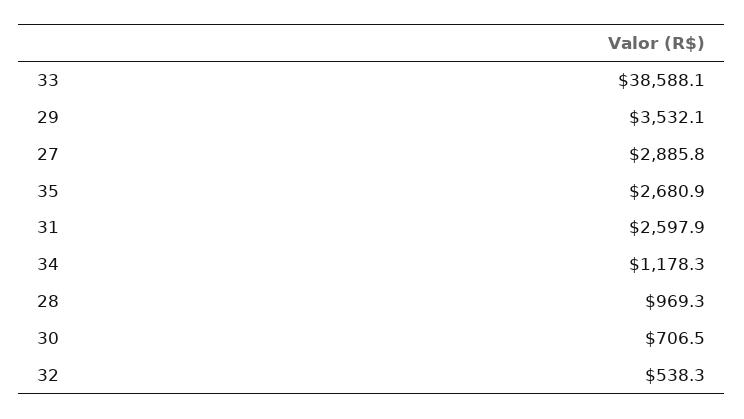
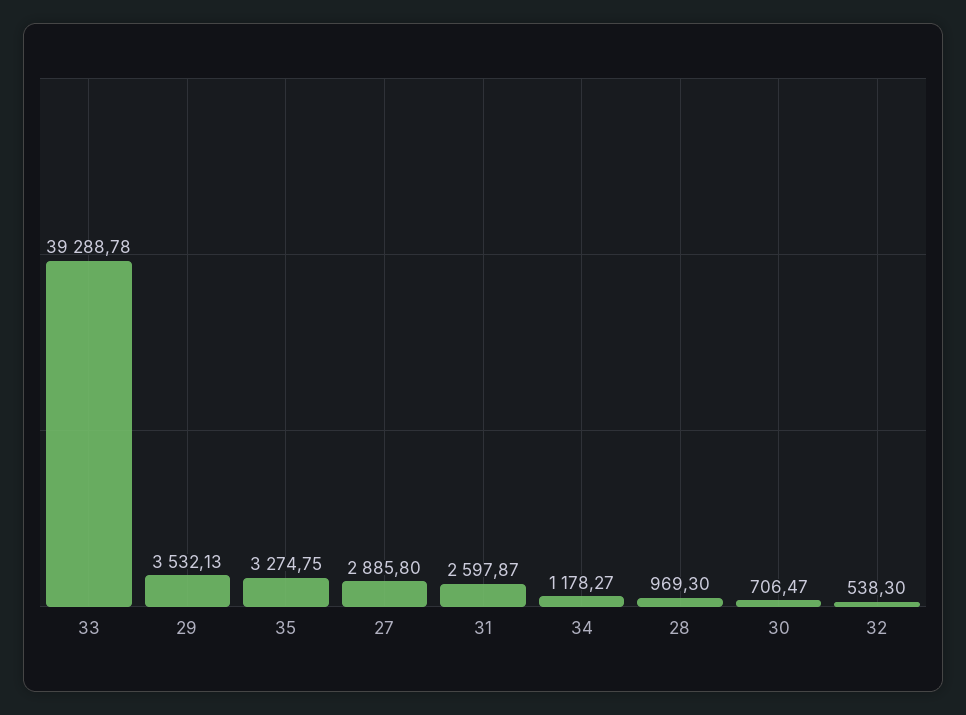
  {
-   "33": 38588.1,
+   "33": 39288.78,
    "29": 3532.13,
    "27": 2885.8,
-   "35": 2680.9,
+   "35": 3274.75,
    "31": 2597.87,
    "34": 1178.27,
    "28": 969.3,
    "30": 706.47,
    "32": 538.3
  }

